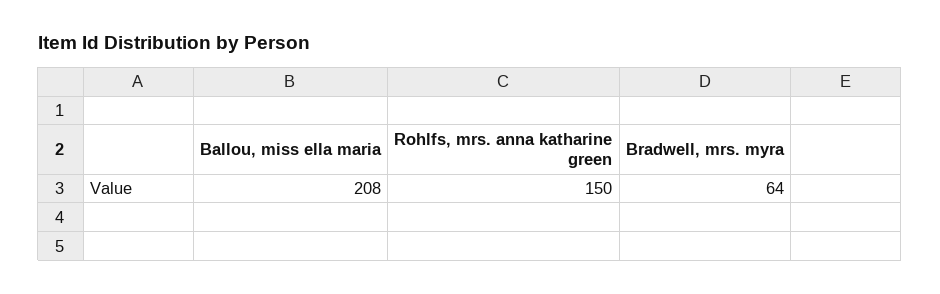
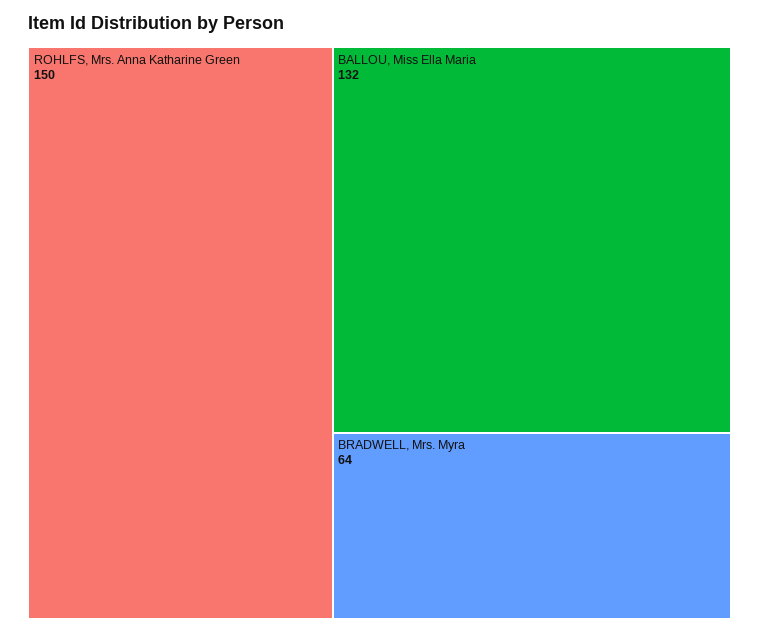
  {
-   "Ballou, miss ella maria": 208,
+   "Ballou, miss ella maria": 132,
    "Rohlfs, mrs. anna katharine green": 150,
    "Bradwell, mrs. myra": 64
  }

